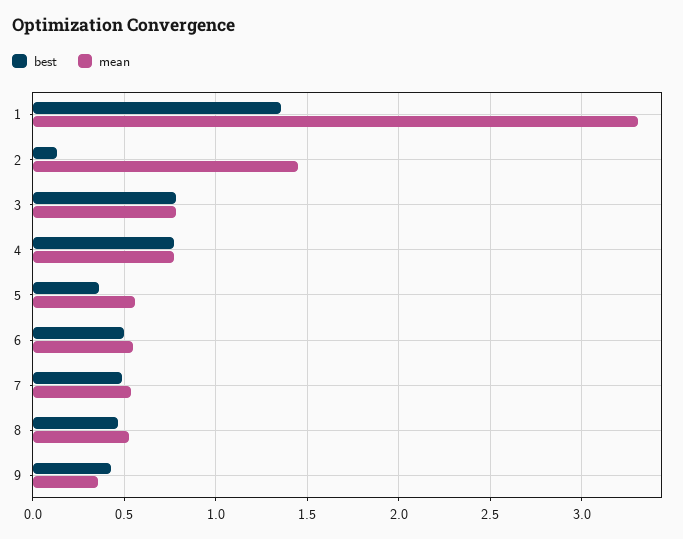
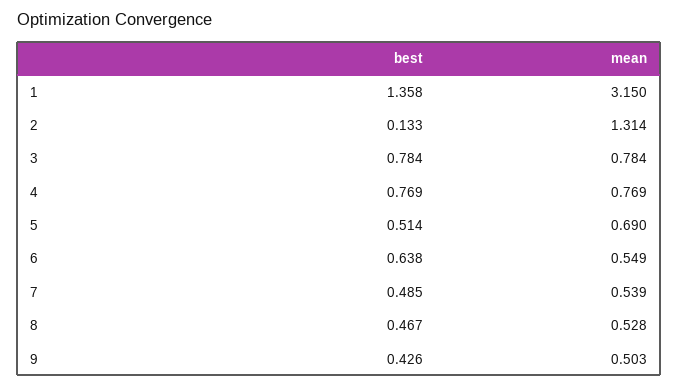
  {
    "best": {
      "1": 1.358,
      "2": 0.133,
      "3": 0.784,
      "4": 0.769,
-     "5": 0.35,
+     "5": 0.514,
-     "6": 0.5,
+     "6": 0.638,
      "7": 0.485,
      "8": 0.467,
      "9": 0.426
    },
    "mean": {
-     "1": 3.3,
+     "1": 3.15,
-     "2": 1.45,
+     "2": 1.314,
      "3": 0.784,
      "4": 0.769,
-     "5": 0.55,
+     "5": 0.69,
      "6": 0.549,
      "7": 0.539,
      "8": 0.528,
-     "9": 0.35
+     "9": 0.503
    }
  }

